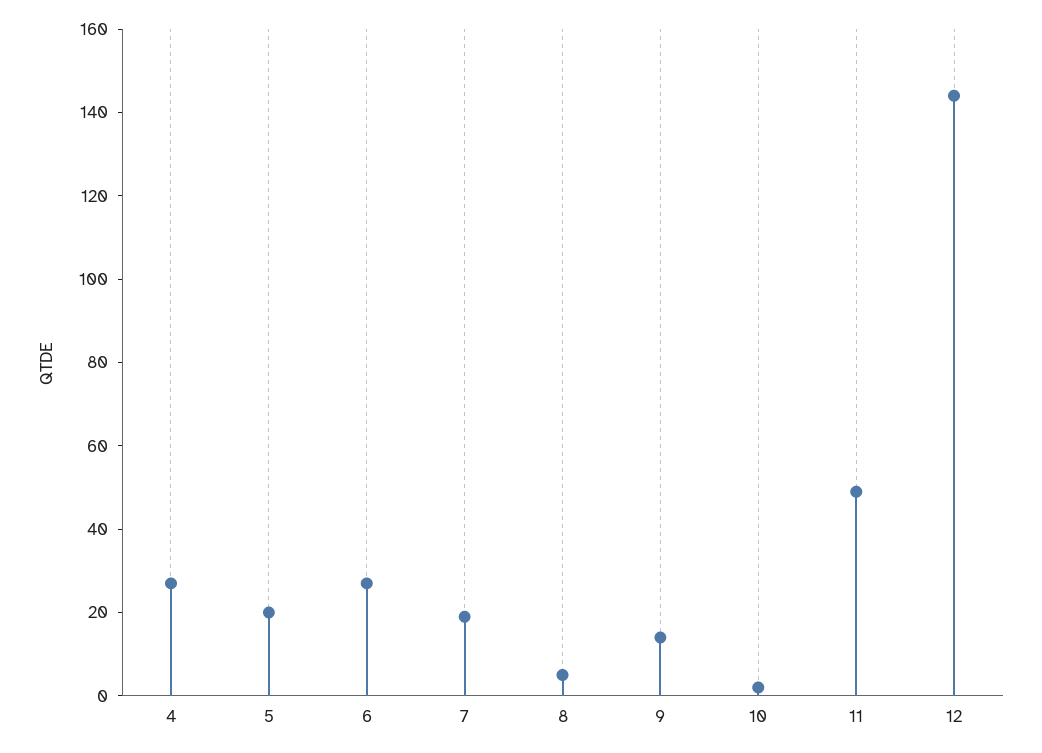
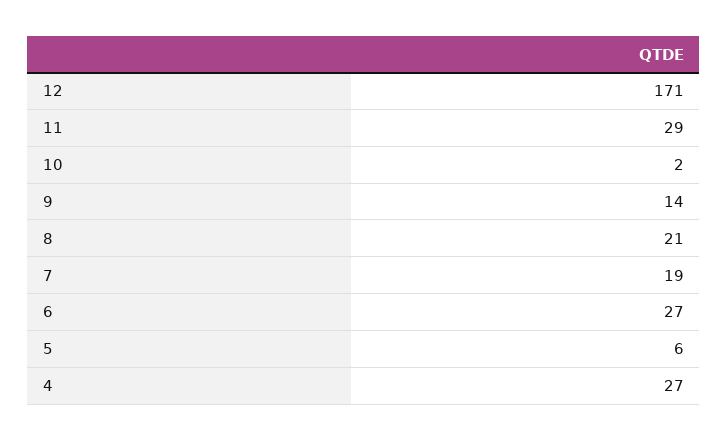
  {
    "4": 27,
-   "5": 20,
+   "5": 6,
    "6": 27,
    "7": 19,
-   "8": 5,
+   "8": 21,
    "9": 14,
    "10": 2,
-   "11": 50,
+   "11": 29,
-   "12": 145
+   "12": 171
  }

